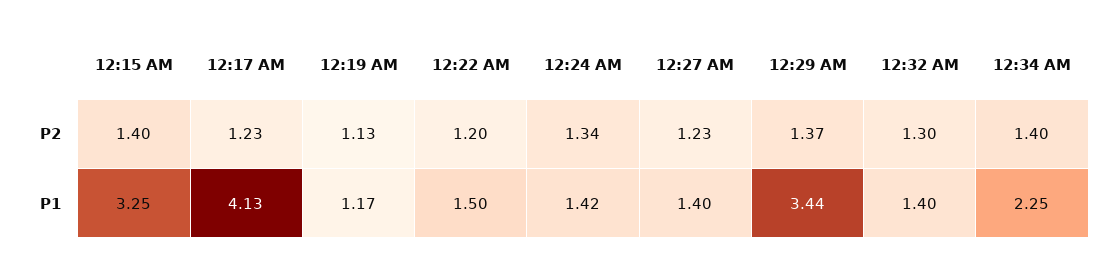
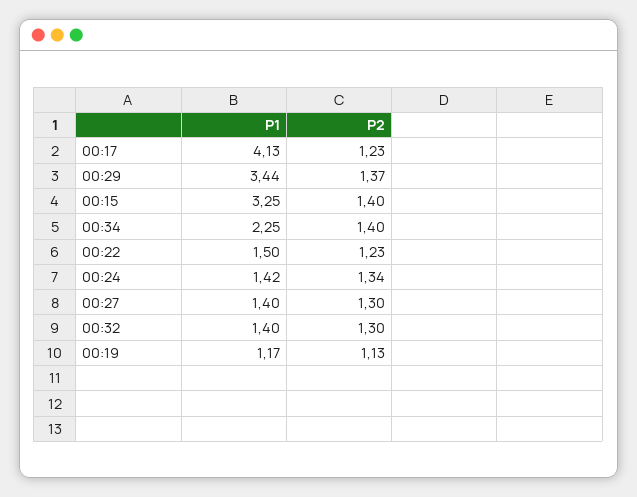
  {
    "12:15 AM": {
      "P2": 1.4,
      "P1": 3.25
    },
    "12:17 AM": {
      "P2": 1.23,
      "P1": 4.13
    },
    "12:19 AM": {
      "P2": 1.13,
      "P1": 1.17
    },
    "12:22 AM": {
-     "P2": 1.2,
+     "P2": 1.23,
      "P1": 1.5
    },
    "12:24 AM": {
      "P2": 1.34,
      "P1": 1.42
    },
    "12:27 AM": {
-     "P2": 1.23,
+     "P2": 1.3,
      "P1": 1.4
    },
    "12:29 AM": {
      "P2": 1.37,
      "P1": 3.44
    },
    "12:32 AM": {
      "P2": 1.3,
      "P1": 1.4
    },
    "12:34 AM": {
      "P2": 1.4,
      "P1": 2.25
    }
  }

